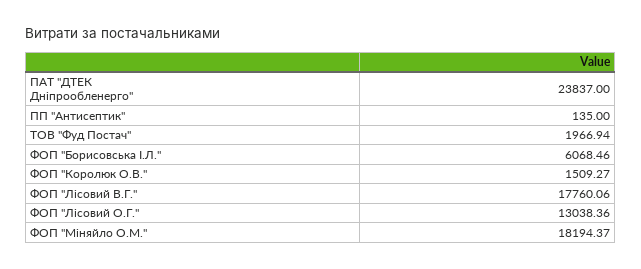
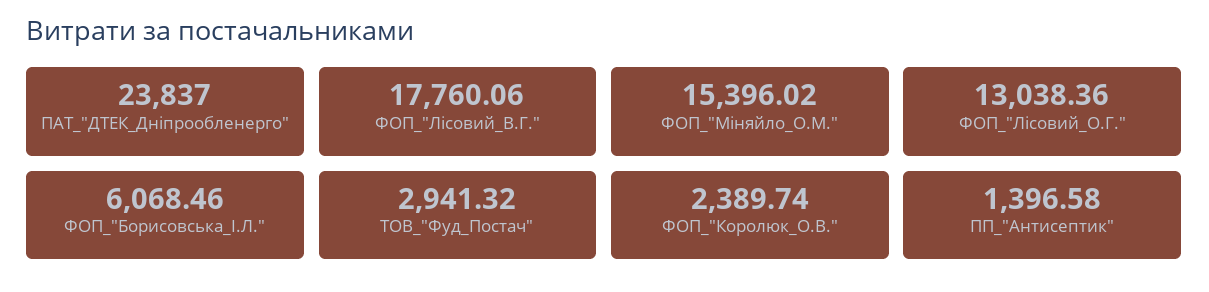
  {
    "ПАТ \"ДТЕК Дніпрообленерго\"": 23837,
-   "ПП \"Антисептик\"": 135,
+   "ПП \"Антисептик\"": 1396.58,
-   "ТОВ \"Фуд Постач\"": 1966.94,
+   "ТОВ \"Фуд Постач\"": 2941.32,
    "ФОП \"Борисовська І.Л.\"": 6068.46,
-   "ФОП \"Королюк О.В.\"": 1509.27,
+   "ФОП \"Королюк О.В.\"": 2389.74,
    "ФОП \"Лісовий В.Г.\"": 17760.06,
    "ФОП \"Лісовий О.Г.\"": 13038.36,
-   "ФОП \"Міняйло О.М.\"": 18194.37
+   "ФОП \"Міняйло О.М.\"": 15396.02
  }

